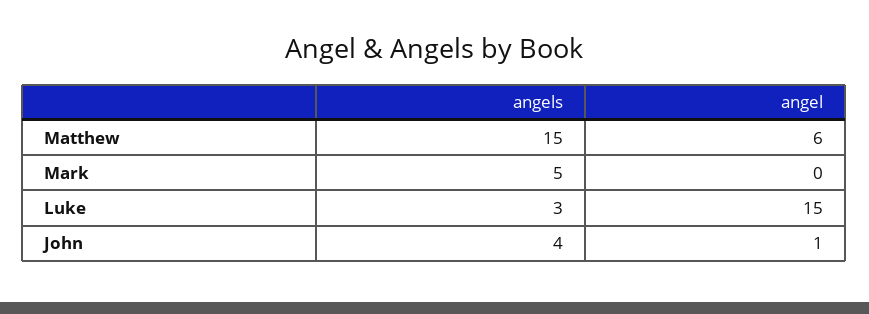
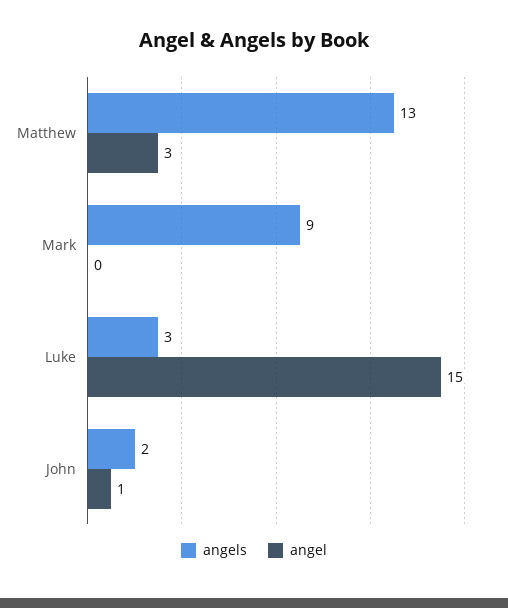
  {
    "angels": {
-     "Matthew": 15,
+     "Matthew": 13,
-     "Mark": 5,
+     "Mark": 9,
      "Luke": 3,
-     "John": 4
+     "John": 2
    },
    "angel": {
-     "Matthew": 6,
+     "Matthew": 3,
      "Mark": 0,
      "Luke": 15,
      "John": 1
    }
  }

